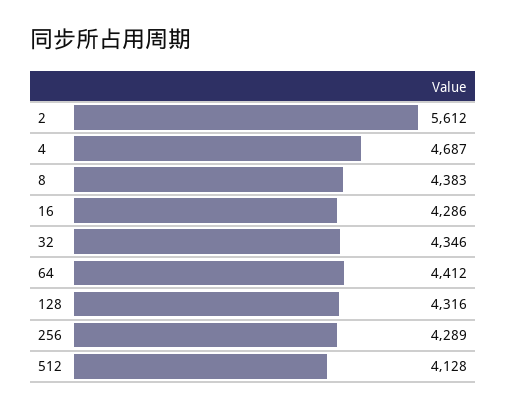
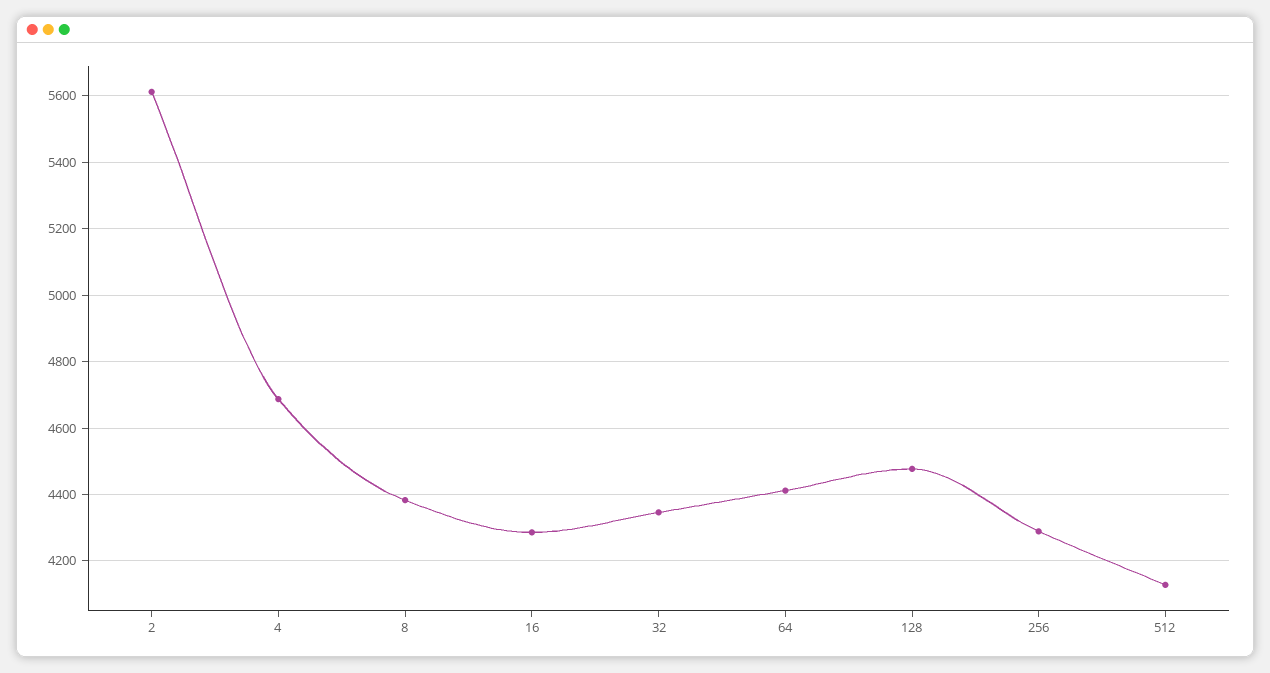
  {
    "2": 5612,
    "4": 4687,
    "8": 4383,
    "16": 4286,
    "32": 4346,
    "64": 4412,
-   "128": 4316,
+   "128": 4480,
    "256": 4289,
    "512": 4128
  }

